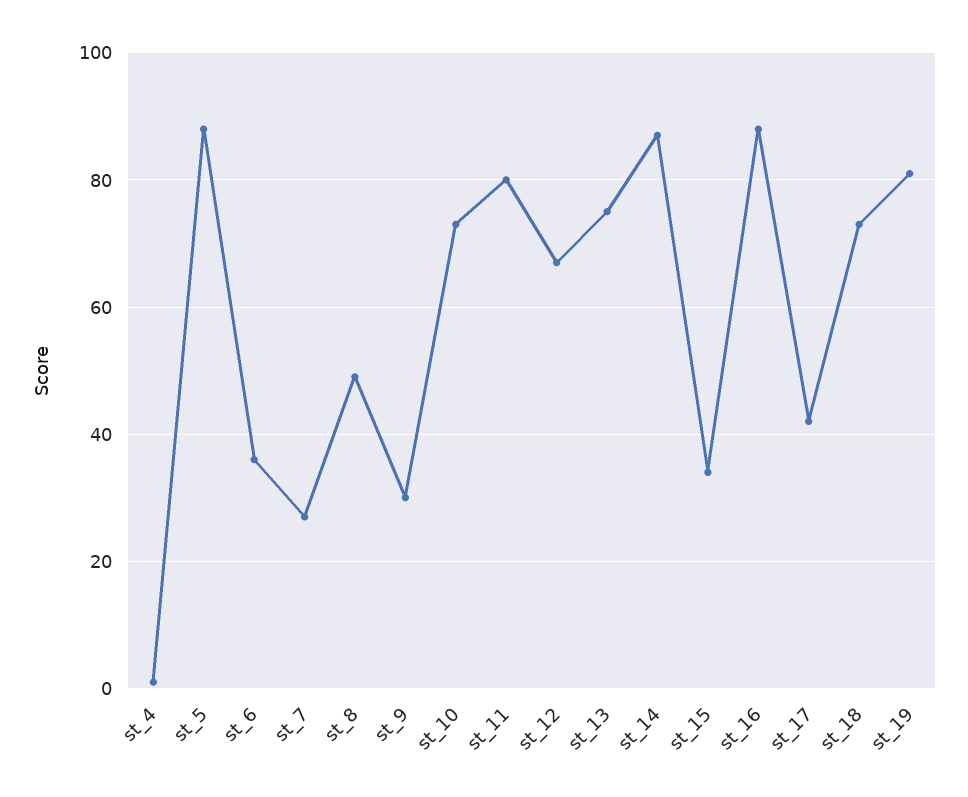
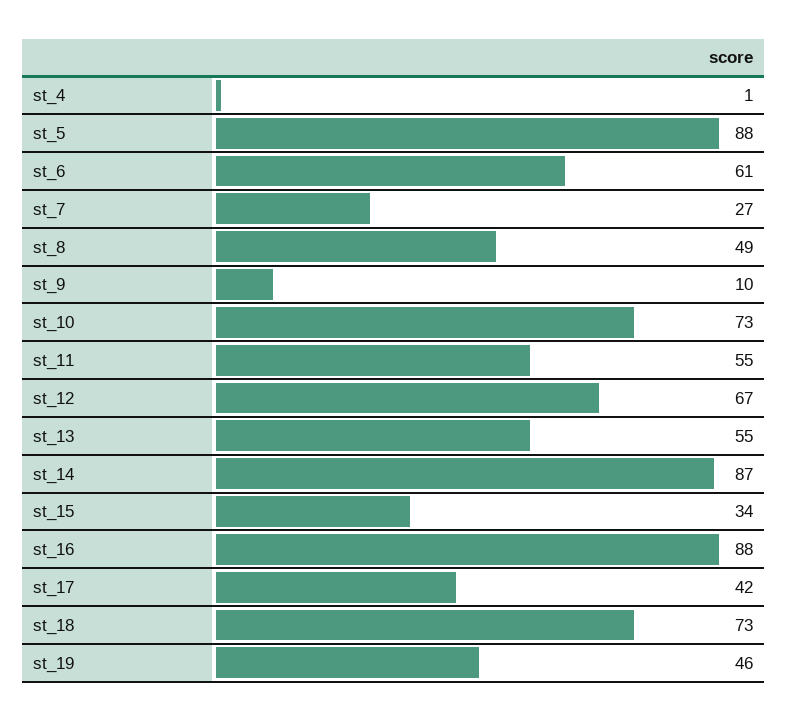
  {
    "st_4": 1,
    "st_5": 88,
-   "st_6": 35,
+   "st_6": 61,
    "st_7": 27,
    "st_8": 49,
-   "st_9": 30,
+   "st_9": 10,
    "st_10": 73,
-   "st_11": 80,
+   "st_11": 55,
    "st_12": 67,
-   "st_13": 75,
+   "st_13": 55,
    "st_14": 87,
    "st_15": 34,
    "st_16": 88,
    "st_17": 42,
    "st_18": 73,
-   "st_19": 80
+   "st_19": 46
  }

